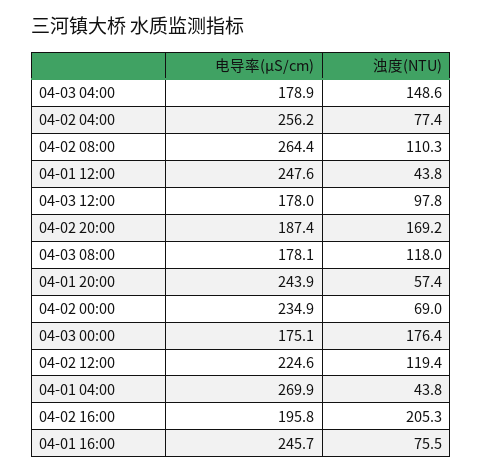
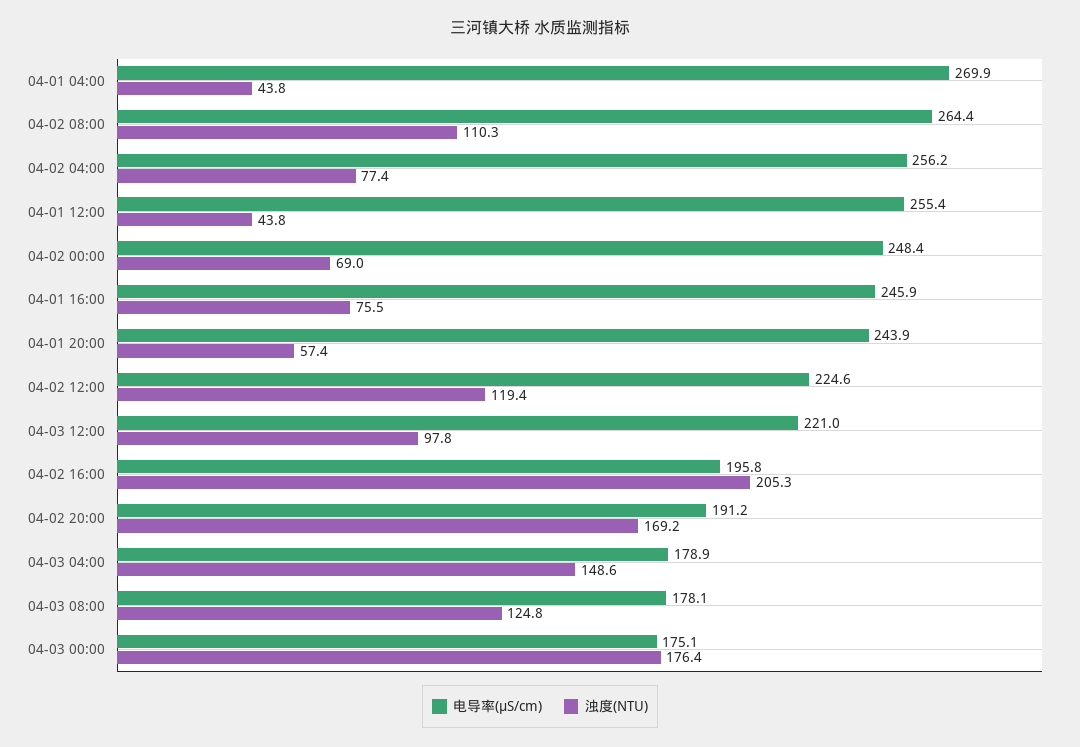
  {
    "电导率(μS/cm)": {
      "04-03 04:00": 178.9,
      "04-02 04:00": 256.2,
      "04-02 08:00": 264.4,
-     "04-01 12:00": 247.6,
+     "04-01 12:00": 255.4,
-     "04-03 12:00": 178,
+     "04-03 12:00": 221,
-     "04-02 20:00": 187.4,
+     "04-02 20:00": 191.2,
      "04-03 08:00": 178.1,
      "04-01 20:00": 243.9,
-     "04-02 00:00": 234.9,
+     "04-02 00:00": 248.4,
      "04-03 00:00": 175.1,
      "04-02 12:00": 224.6,
      "04-01 04:00": 269.9,
      "04-02 16:00": 195.8,
-     "04-01 16:00": 245.7
+     "04-01 16:00": 245.9
    },
    "浊度(NTU)": {
      "04-03 04:00": 148.6,
      "04-02 04:00": 77.4,
      "04-02 08:00": 110.3,
      "04-01 12:00": 43.8,
      "04-03 12:00": 97.8,
      "04-02 20:00": 169.2,
-     "04-03 08:00": 118,
+     "04-03 08:00": 124.8,
      "04-01 20:00": 57.4,
      "04-02 00:00": 69,
      "04-03 00:00": 176.4,
      "04-02 12:00": 119.4,
      "04-01 04:00": 43.8,
      "04-02 16:00": 205.3,
      "04-01 16:00": 75.5
    }
  }

